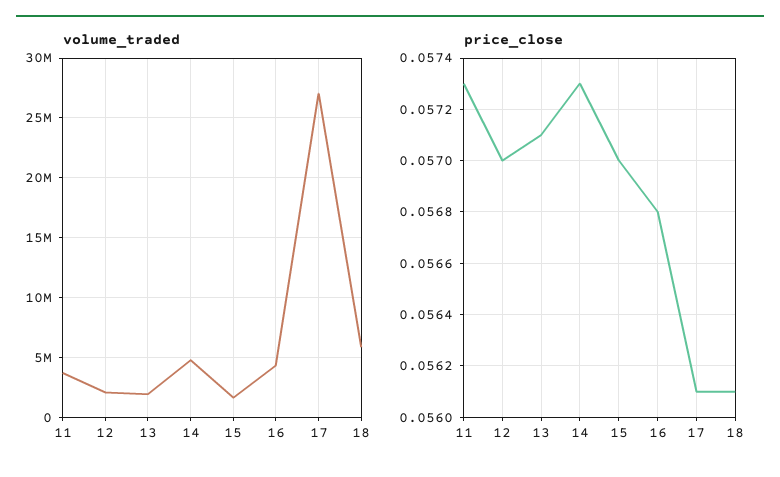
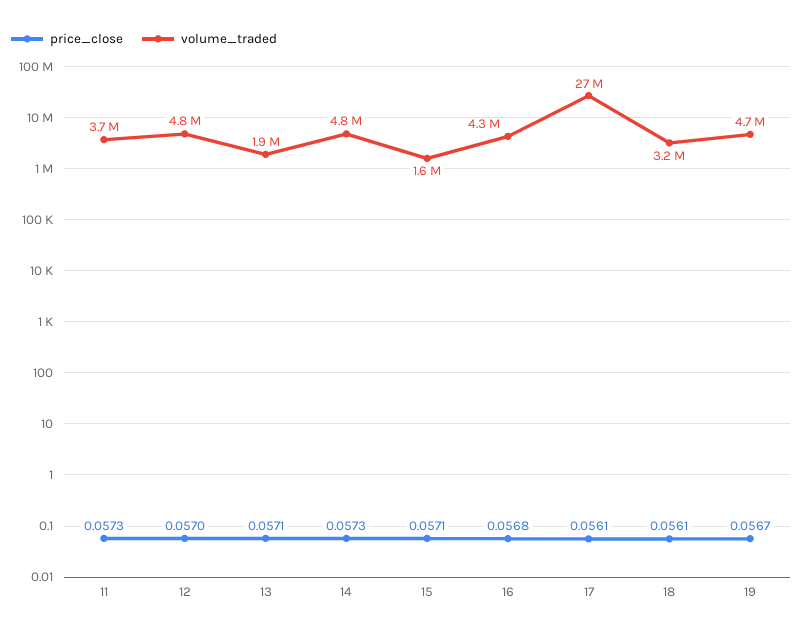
  {
    "volume_traded": {
      "11": 3700000,
-     "12": 2000000,
+     "12": 4800000,
      "13": 1900000,
      "14": 4800000,
      "15": 1600000,
      "16": 4300000,
      "17": 27000000,
-     "18": 6000000
+     "18": 3200000,
+     "19": 4700000
    },
    "price_close": {
      "11": 0.0573,
      "12": 0.057,
      "13": 0.0571,
      "14": 0.0573,
-     "15": 0.057,
+     "15": 0.0571,
      "16": 0.0568,
      "17": 0.0561,
-     "18": 0.0561
+     "18": 0.0561,
+     "19": 0.0567
    }
  }

